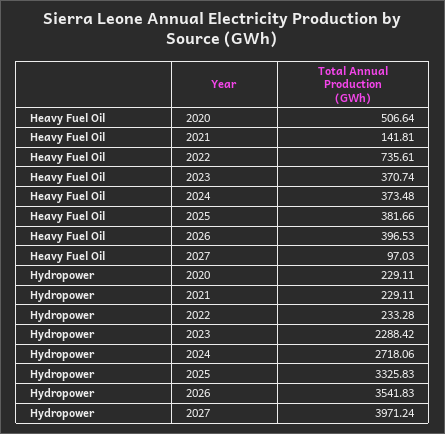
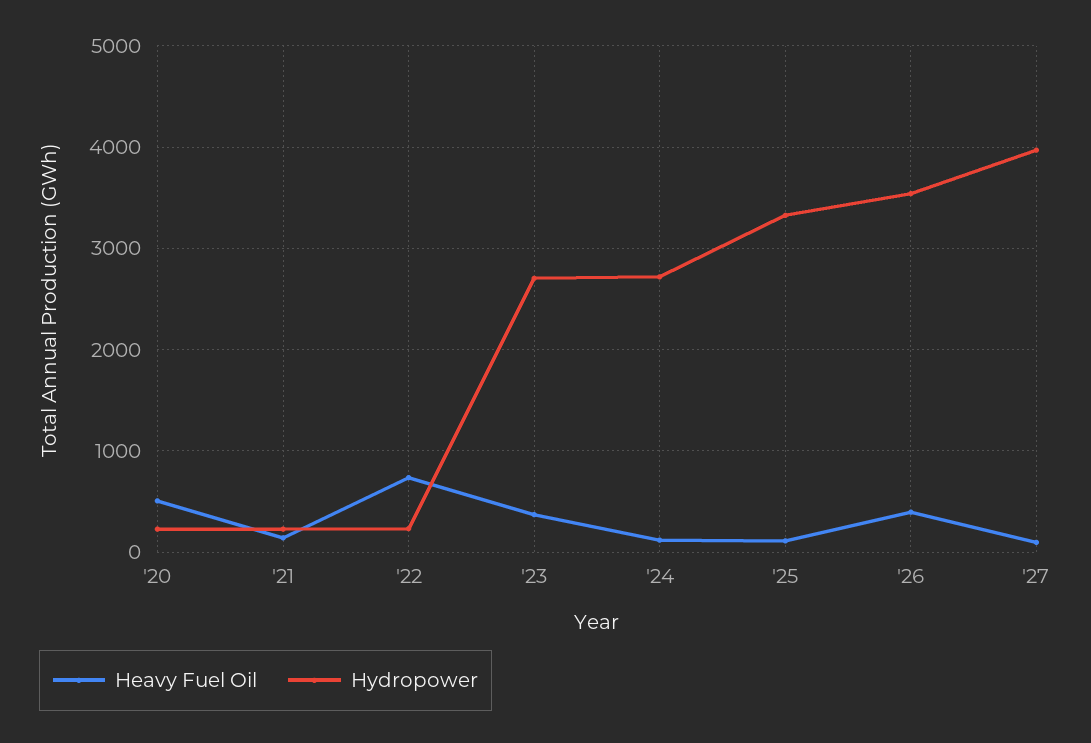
  {
    "Heavy Fuel Oil": {
      "2020": 506.64,
      "2021": 141.81,
      "2022": 735.61,
      "2023": 370.74,
-     "2024": 373.48,
+     "2024": 100,
-     "2025": 381.66,
+     "2025": 100,
      "2026": 396.53,
      "2027": 97.03
    },
    "Hydropower": {
      "2020": 229.11,
      "2021": 229.11,
      "2022": 233.28,
-     "2023": 2288.42,
+     "2023": 2700,
      "2024": 2718.06,
      "2025": 3325.83,
      "2026": 3541.83,
      "2027": 3971.24
    }
  }

